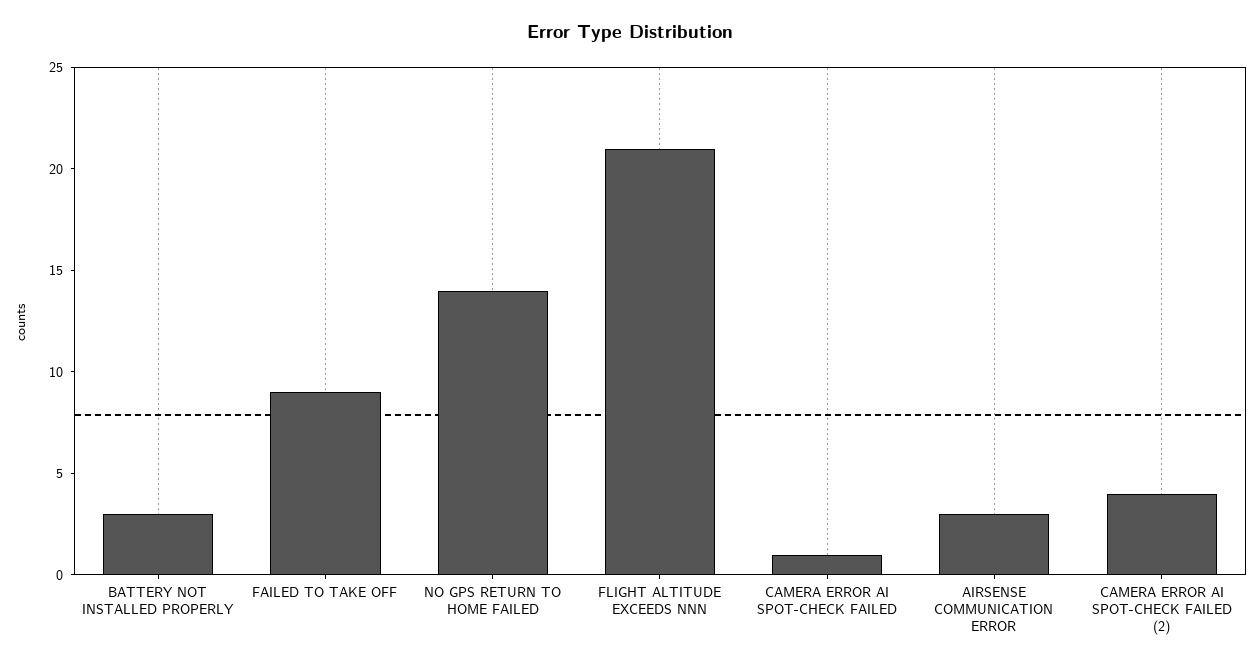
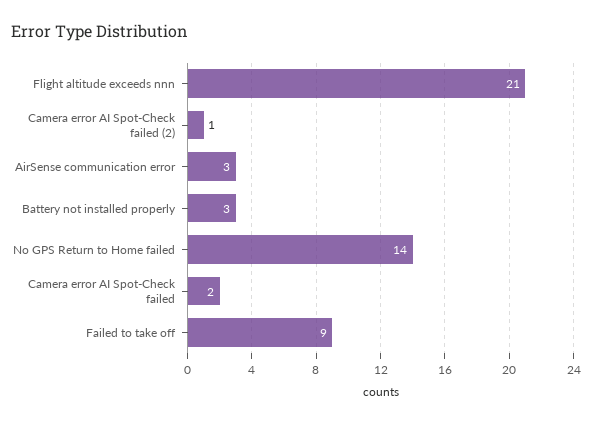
  {
    "BATTERY NOT INSTALLED PROPERLY": 3,
    "FAILED TO TAKE OFF": 9,
    "NO GPS RETURN TO HOME FAILED": 14,
    "FLIGHT ALTITUDE EXCEEDS NNN": 21,
-   "CAMERA ERROR AI SPOT-CHECK FAILED": 1,
+   "CAMERA ERROR AI SPOT-CHECK FAILED": 2,
    "AIRSENSE COMMUNICATION ERROR": 3,
-   "CAMERA ERROR AI SPOT-CHECK FAILED (2)": 4
+   "CAMERA ERROR AI SPOT-CHECK FAILED (2)": 1
  }

